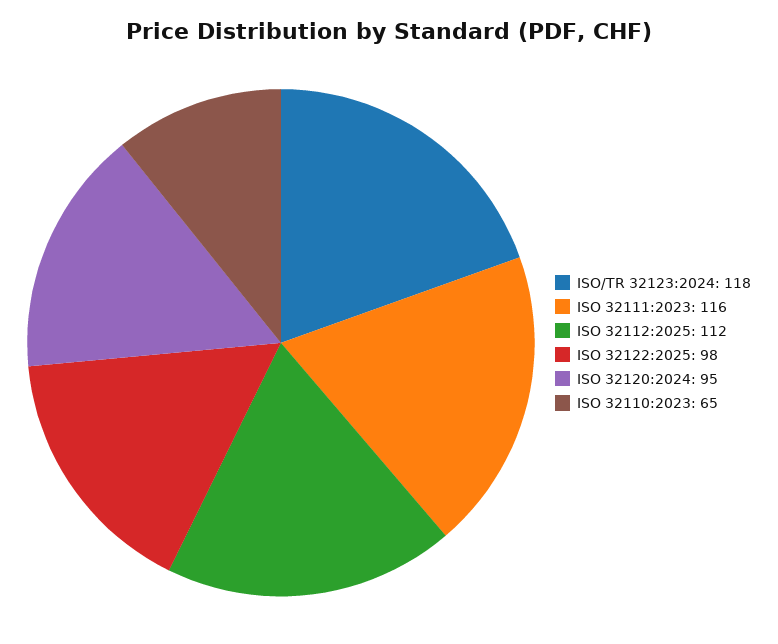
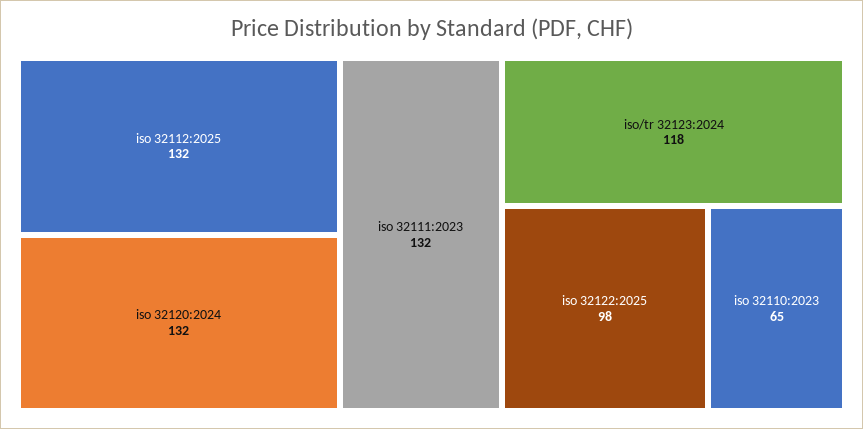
  {
    "ISO/TR 32123:2024": 118,
-   "ISO 32111:2023": 116,
+   "ISO 32111:2023": 132,
-   "ISO 32112:2025": 112,
+   "ISO 32112:2025": 132,
    "ISO 32122:2025": 98,
-   "ISO 32120:2024": 95,
+   "ISO 32120:2024": 132,
    "ISO 32110:2023": 65
  }

